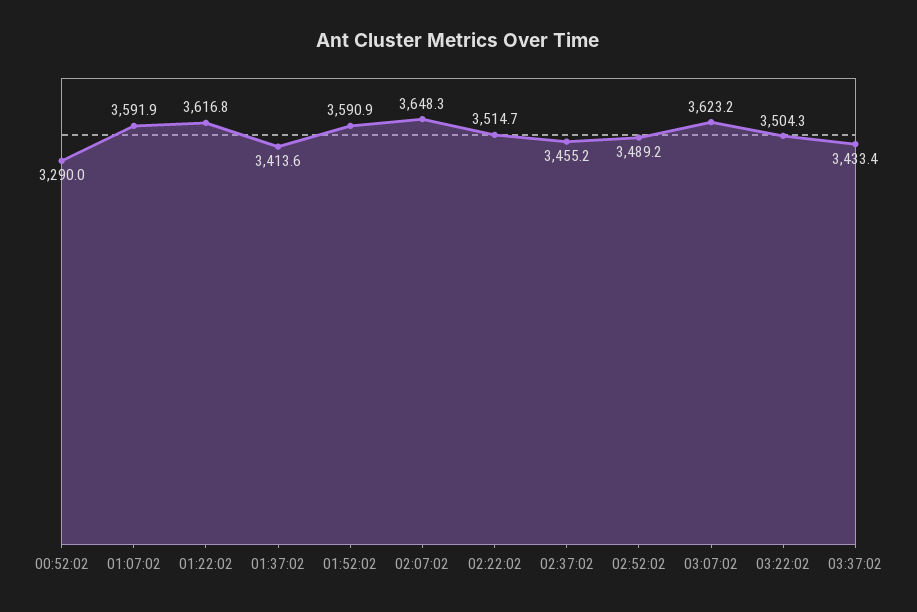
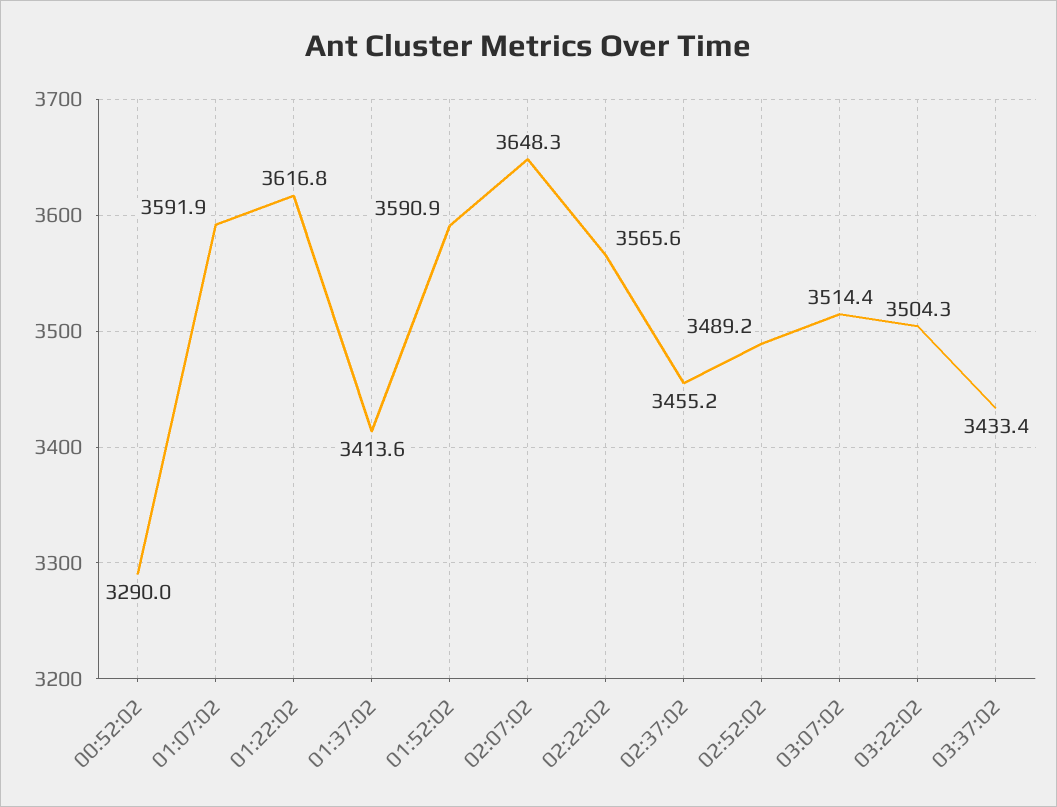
  {
    "00:52:02": 3290,
    "01:07:02": 3591.9,
    "01:22:02": 3616.8,
    "01:37:02": 3413.6,
    "01:52:02": 3590.9,
    "02:07:02": 3648.3,
-   "02:22:02": 3514.7,
+   "02:22:02": 3565.6,
    "02:37:02": 3455.2,
    "02:52:02": 3489.2,
-   "03:07:02": 3623.2,
+   "03:07:02": 3514.4,
    "03:22:02": 3504.3,
    "03:37:02": 3433.4
  }

